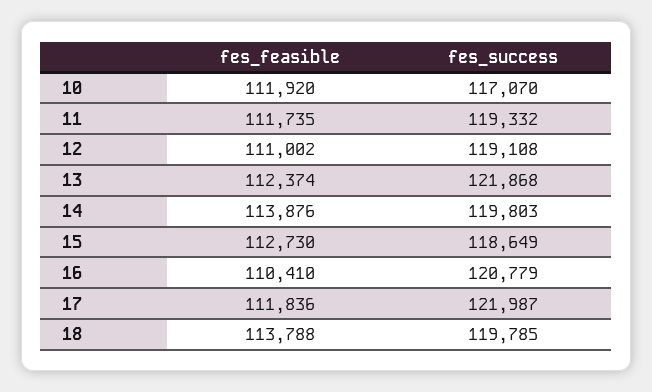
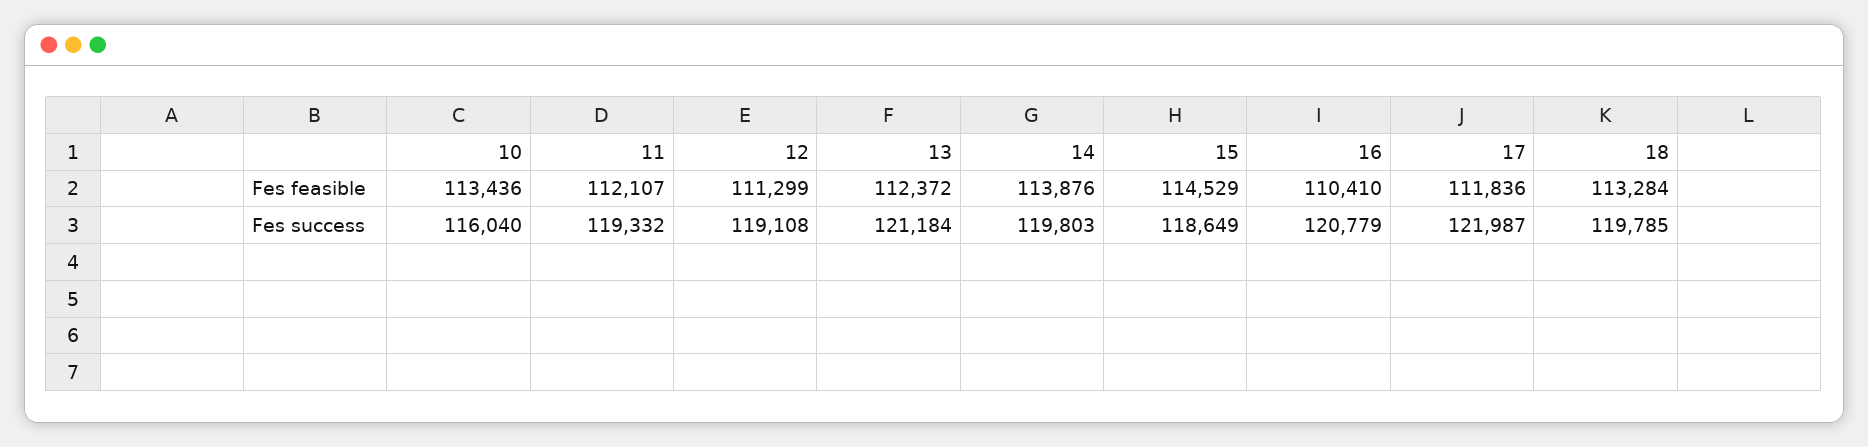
  {
    "fes_feasible": {
-     "10": 111920,
+     "10": 113436,
-     "11": 111735,
+     "11": 112107,
-     "12": 111002,
+     "12": 111299,
-     "13": 112374,
+     "13": 112372,
      "14": 113876,
-     "15": 112730,
+     "15": 114529,
      "16": 110410,
      "17": 111836,
-     "18": 113788
+     "18": 113284
    },
    "fes_success": {
-     "10": 117070,
+     "10": 116040,
      "11": 119332,
      "12": 119108,
-     "13": 121868,
+     "13": 121184,
      "14": 119803,
      "15": 118649,
      "16": 120779,
      "17": 121987,
      "18": 119785
    }
  }

